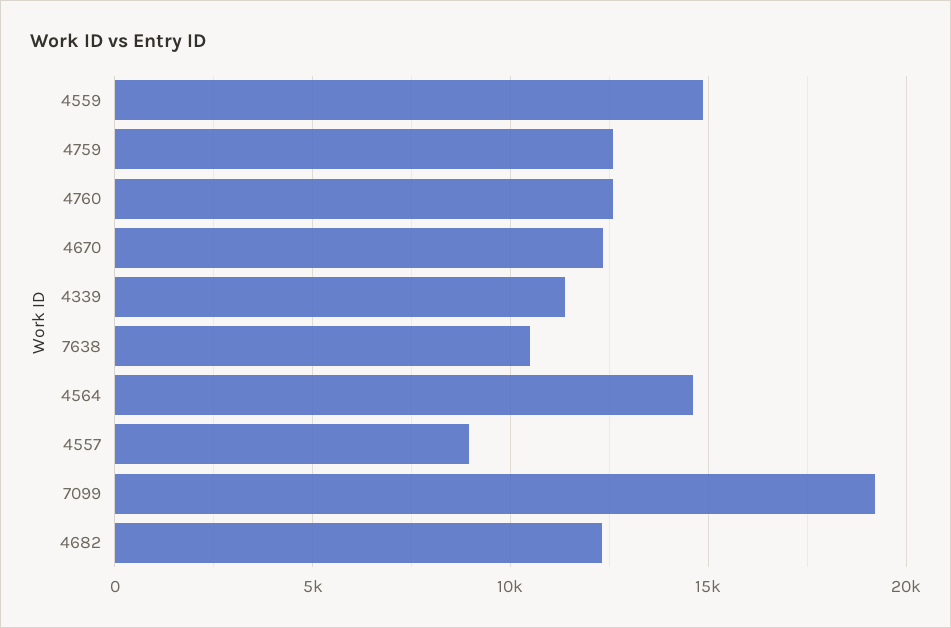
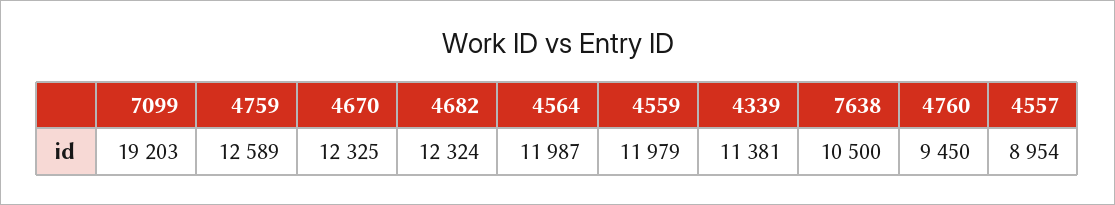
  {
-   "4559": 15000,
+   "4559": 11979,
    "4759": 12589,
-   "4760": 12500,
+   "4760": 9450,
    "4670": 12325,
    "4339": 11381,
    "7638": 10500,
-   "4564": 14500,
+   "4564": 11987,
    "4557": 8954,
    "7099": 19203,
    "4682": 12324
  }

